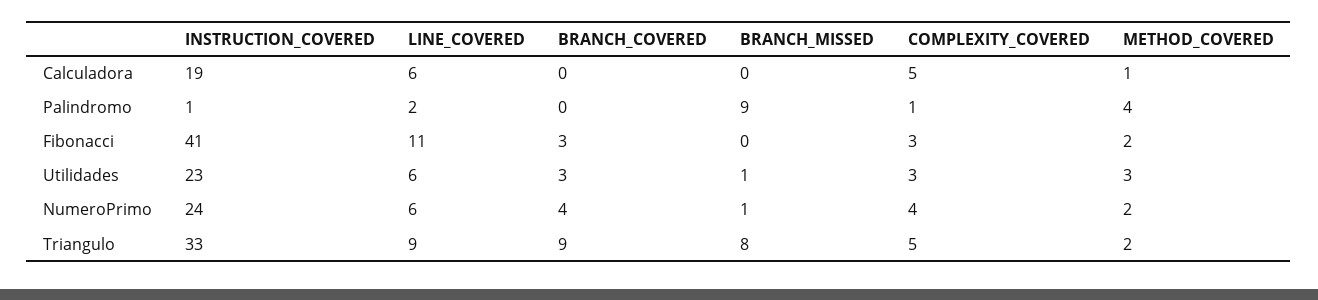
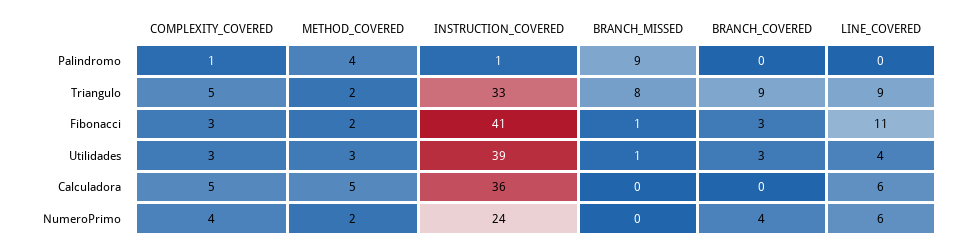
  {
    "INSTRUCTION_COVERED": {
-     "Calculadora": 19,
+     "Calculadora": 36,
      "Palindromo": 1,
      "Fibonacci": 41,
-     "Utilidades": 23,
+     "Utilidades": 39,
      "NumeroPrimo": 24,
      "Triangulo": 33
    },
    "LINE_COVERED": {
      "Calculadora": 6,
-     "Palindromo": 2,
+     "Palindromo": 0,
      "Fibonacci": 11,
-     "Utilidades": 6,
+     "Utilidades": 4,
      "NumeroPrimo": 6,
      "Triangulo": 9
    },
    "BRANCH_COVERED": {
      "Calculadora": 0,
      "Palindromo": 0,
      "Fibonacci": 3,
      "Utilidades": 3,
      "NumeroPrimo": 4,
      "Triangulo": 9
    },
    "BRANCH_MISSED": {
      "Calculadora": 0,
      "Palindromo": 9,
-     "Fibonacci": 0,
+     "Fibonacci": 1,
      "Utilidades": 1,
-     "NumeroPrimo": 1,
+     "NumeroPrimo": 0,
      "Triangulo": 8
    },
    "COMPLEXITY_COVERED": {
      "Calculadora": 5,
      "Palindromo": 1,
      "Fibonacci": 3,
      "Utilidades": 3,
      "NumeroPrimo": 4,
      "Triangulo": 5
    },
    "METHOD_COVERED": {
-     "Calculadora": 1,
+     "Calculadora": 5,
      "Palindromo": 4,
      "Fibonacci": 2,
      "Utilidades": 3,
      "NumeroPrimo": 2,
      "Triangulo": 2
    }
  }

